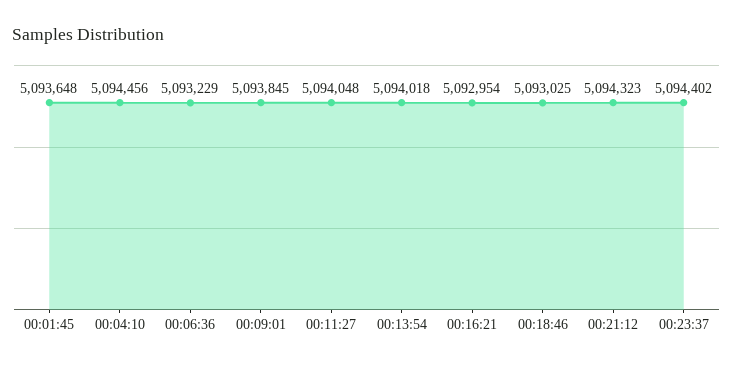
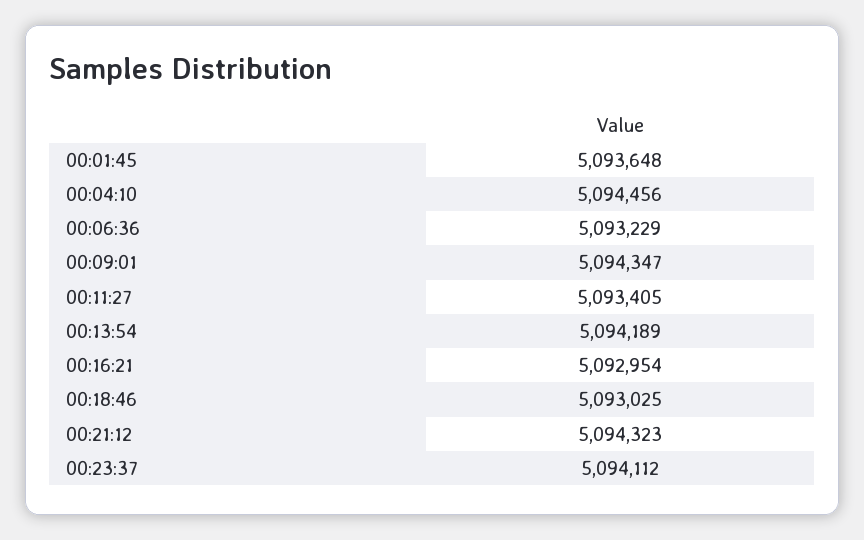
  {
    "00:01:45": 5093648,
    "00:04:10": 5094456,
    "00:06:36": 5093229,
-   "00:09:01": 5093845,
+   "00:09:01": 5094347,
-   "00:11:27": 5094048,
+   "00:11:27": 5093405,
-   "00:13:54": 5094018,
+   "00:13:54": 5094189,
    "00:16:21": 5092954,
    "00:18:46": 5093025,
    "00:21:12": 5094323,
-   "00:23:37": 5094402
+   "00:23:37": 5094112
  }

